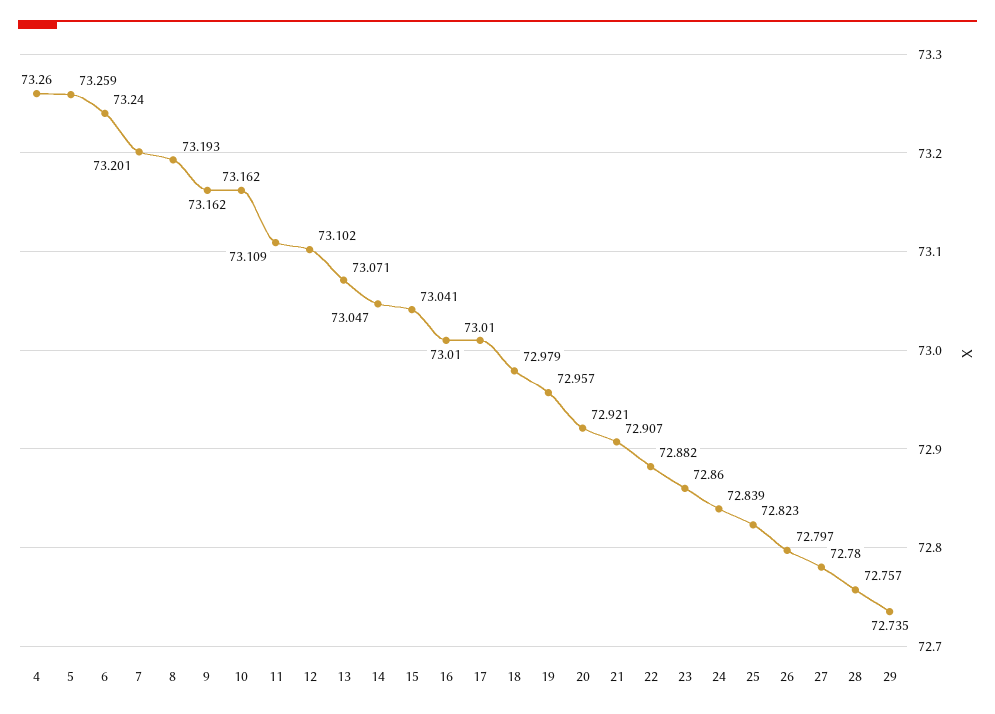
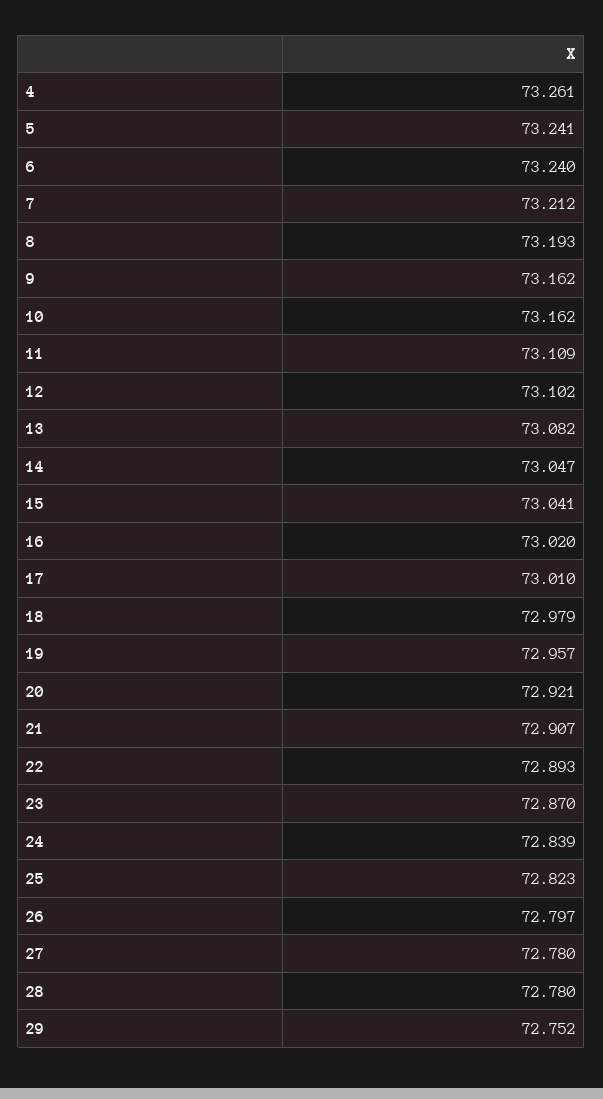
  {
-   "4": 73.26,
+   "4": 73.261,
-   "5": 73.259,
+   "5": 73.241,
    "6": 73.24,
-   "7": 73.201,
+   "7": 73.212,
    "8": 73.193,
    "9": 73.162,
    "10": 73.162,
    "11": 73.109,
    "12": 73.102,
-   "13": 73.071,
+   "13": 73.082,
    "14": 73.047,
    "15": 73.041,
-   "16": 73.01,
+   "16": 73.02,
    "17": 73.01,
    "18": 72.979,
    "19": 72.957,
    "20": 72.921,
    "21": 72.907,
-   "22": 72.882,
+   "22": 72.893,
-   "23": 72.86,
+   "23": 72.87,
    "24": 72.839,
    "25": 72.823,
    "26": 72.797,
    "27": 72.78,
-   "28": 72.757,
+   "28": 72.78,
-   "29": 72.735
+   "29": 72.752
  }

